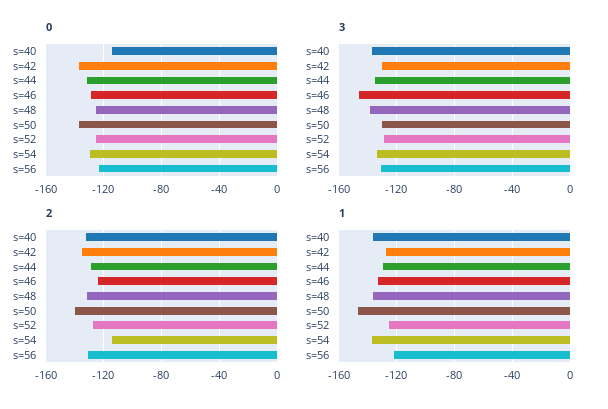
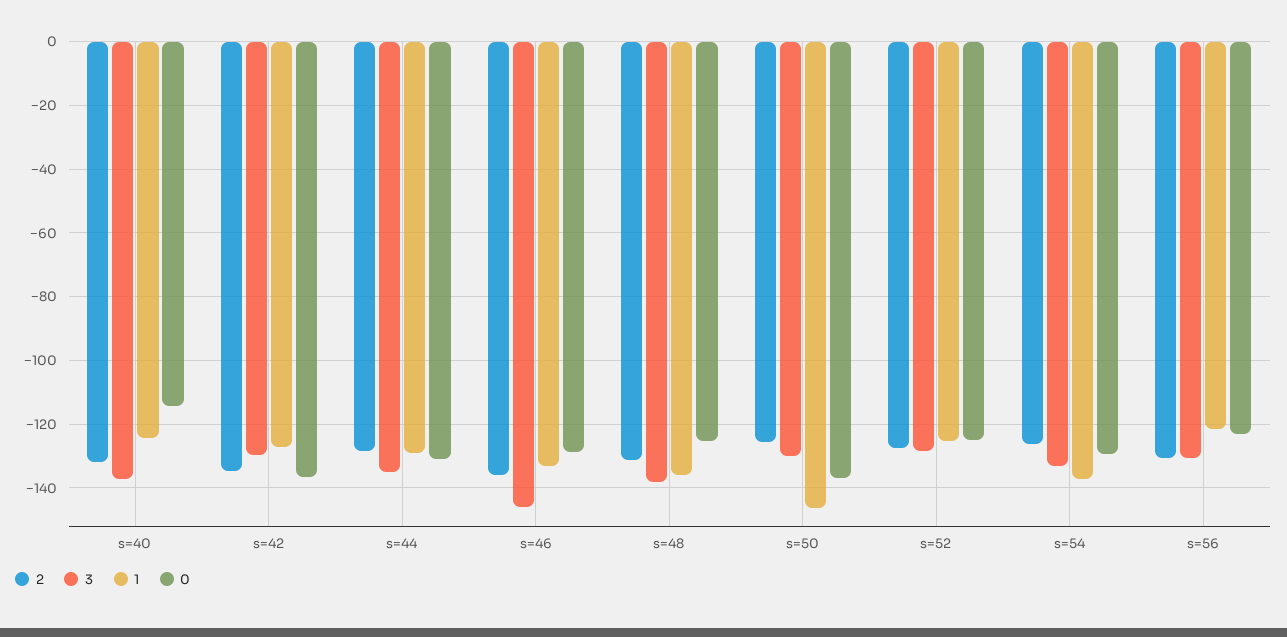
  {
    "0": {
      "s=40": -114,
      "s=42": -136,
      "s=44": -132,
      "s=46": -128,
      "s=48": -126,
      "s=50": -136,
      "s=52": -126,
      "s=54": -130,
      "s=56": -124
    },
    "3": {
      "s=40": -138,
      "s=42": -130,
      "s=44": -134,
      "s=46": -146,
      "s=48": -138,
      "s=50": -130,
      "s=52": -128,
      "s=54": -134,
      "s=56": -130
    },
    "2": {
      "s=40": -132,
      "s=42": -134,
      "s=44": -128,
-     "s=46": -125,
+     "s=46": -136,
      "s=48": -132,
-     "s=50": -140,
+     "s=50": -126,
      "s=52": -128,
-     "s=54": -115,
+     "s=54": -126,
      "s=56": -130
    },
    "1": {
-     "s=40": -135,
+     "s=40": -124,
      "s=42": -128,
      "s=44": -130,
      "s=46": -134,
      "s=48": -136,
      "s=50": -146,
      "s=52": -126,
      "s=54": -138,
      "s=56": -122
    }
  }

